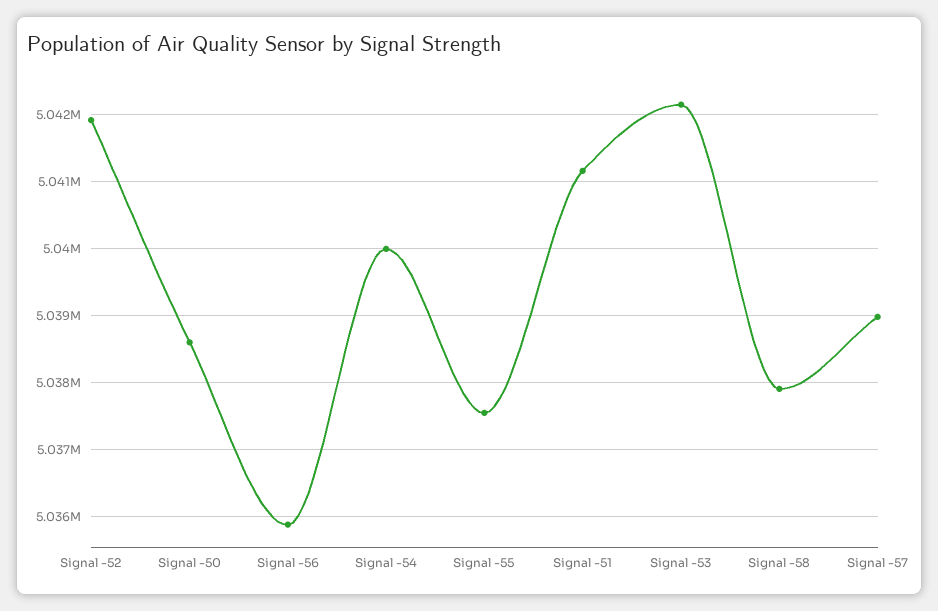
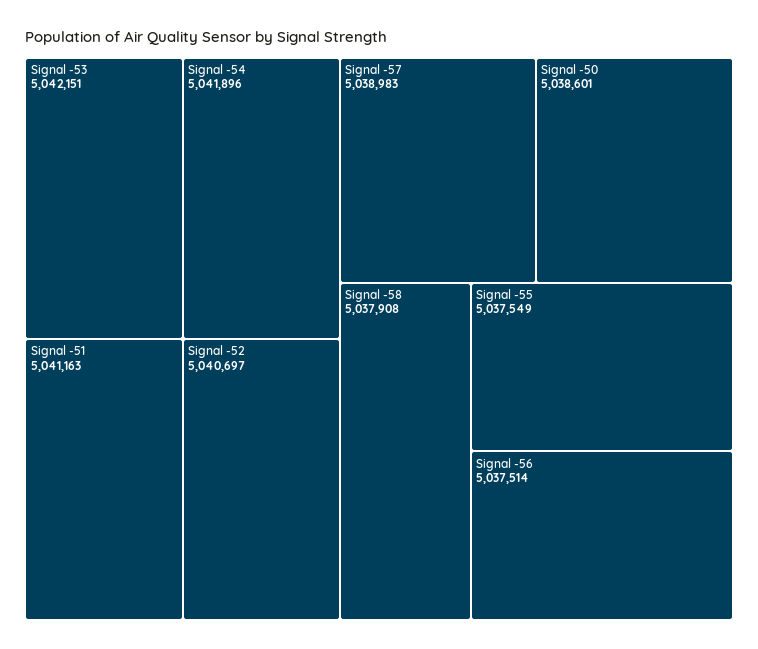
  {
-   "Signal -52": 5041900,
+   "Signal -52": 5040697,
    "Signal -50": 5038601,
-   "Signal -56": 5035900,
+   "Signal -56": 5037514,
-   "Signal -54": 5040000,
+   "Signal -54": 5041896,
    "Signal -55": 5037549,
    "Signal -51": 5041163,
    "Signal -53": 5042151,
    "Signal -58": 5037908,
    "Signal -57": 5038983
  }

